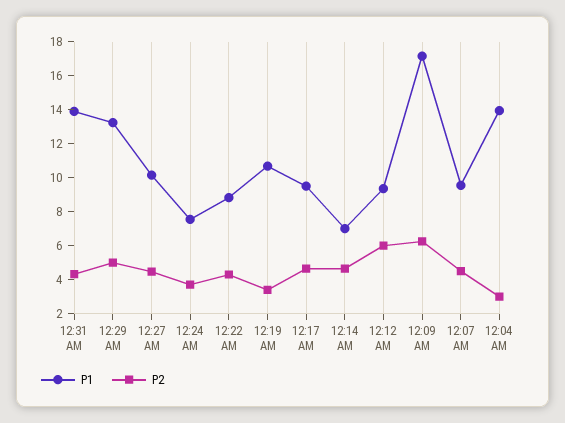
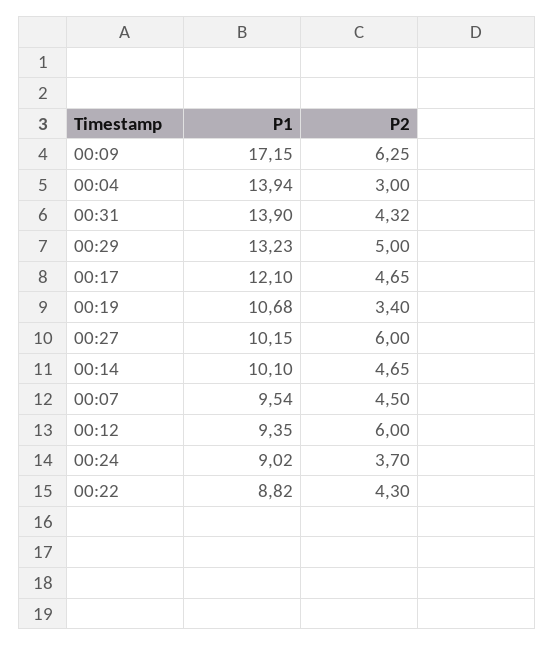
  {
    "P1": {
      "12:31 AM": 13.9,
      "12:29 AM": 13.23,
      "12:27 AM": 10.15,
-     "12:24 AM": 7.5,
+     "12:24 AM": 9.02,
      "12:22 AM": 8.82,
      "12:19 AM": 10.68,
-     "12:17 AM": 9.5,
+     "12:17 AM": 12.1,
-     "12:14 AM": 7,
+     "12:14 AM": 10.1,
      "12:12 AM": 9.35,
      "12:09 AM": 17.15,
      "12:07 AM": 9.54,
      "12:04 AM": 13.94
    },
    "P2": {
      "12:31 AM": 4.32,
      "12:29 AM": 5,
-     "12:27 AM": 4.5,
+     "12:27 AM": 6,
      "12:24 AM": 3.7,
      "12:22 AM": 4.3,
      "12:19 AM": 3.4,
      "12:17 AM": 4.65,
      "12:14 AM": 4.65,
      "12:12 AM": 6,
      "12:09 AM": 6.25,
      "12:07 AM": 4.5,
      "12:04 AM": 3
    }
  }

